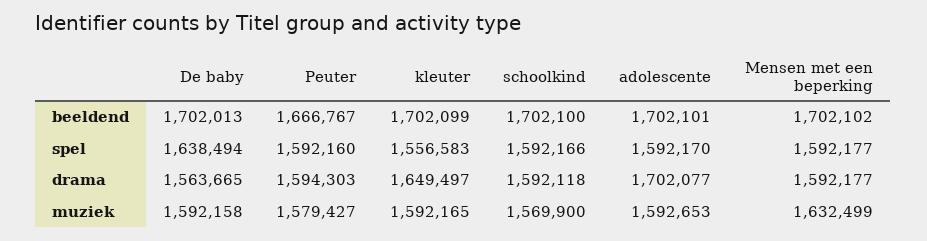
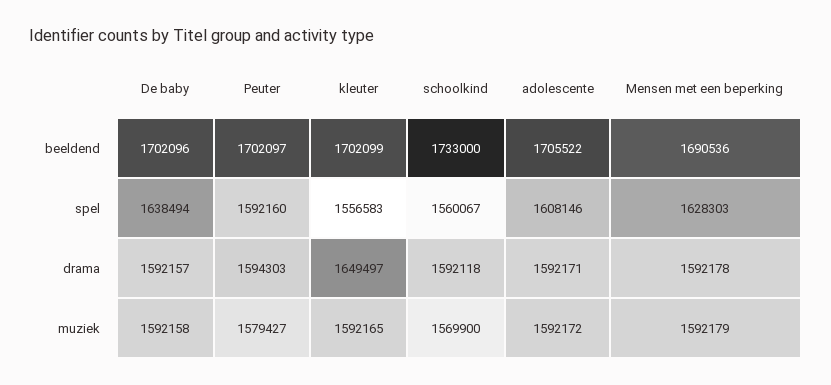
  {
    "De baby": {
-     "beeldend": 1702013,
+     "beeldend": 1702096,
      "spel": 1638494,
-     "drama": 1563665,
+     "drama": 1592157,
      "muziek": 1592158
    },
    "Peuter": {
-     "beeldend": 1666767,
+     "beeldend": 1702097,
      "spel": 1592160,
      "drama": 1594303,
      "muziek": 1579427
    },
    "kleuter": {
      "beeldend": 1702099,
      "spel": 1556583,
      "drama": 1649497,
      "muziek": 1592165
    },
    "schoolkind": {
-     "beeldend": 1702100,
+     "beeldend": 1733000,
-     "spel": 1592166,
+     "spel": 1560067,
      "drama": 1592118,
      "muziek": 1569900
    },
    "adolescente": {
-     "beeldend": 1702101,
+     "beeldend": 1705522,
-     "spel": 1592170,
+     "spel": 1608146,
-     "drama": 1702077,
+     "drama": 1592171,
-     "muziek": 1592653
+     "muziek": 1592172
    },
    "Mensen met een beperking": {
-     "beeldend": 1702102,
+     "beeldend": 1690536,
-     "spel": 1592177,
+     "spel": 1628303,
-     "drama": 1592177,
+     "drama": 1592178,
-     "muziek": 1632499
+     "muziek": 1592179
    }
  }

